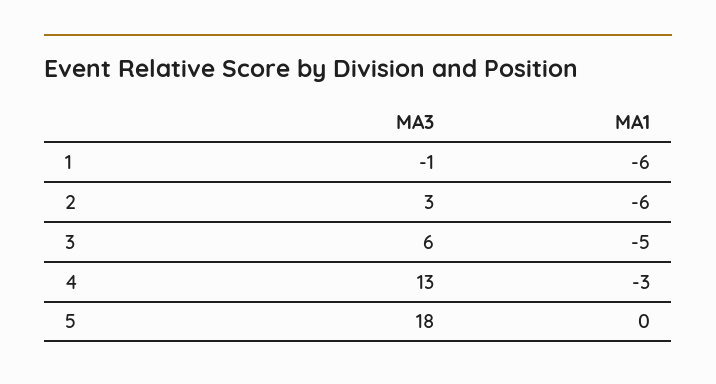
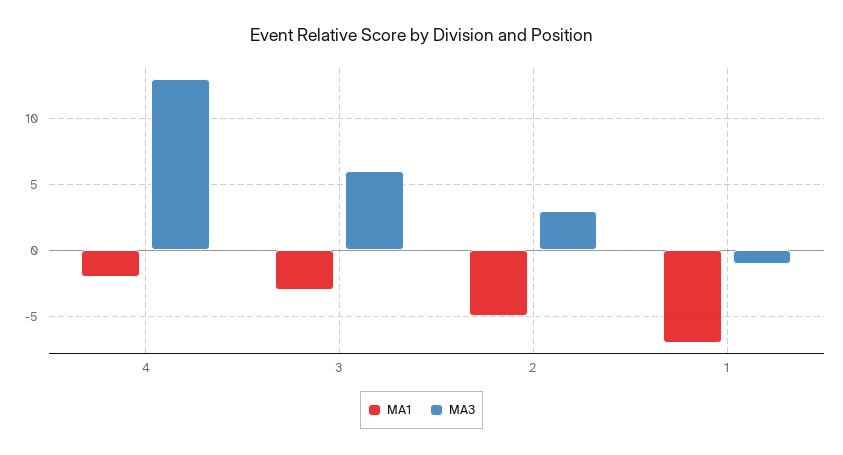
  {
    "MA3": {
      "1": -1,
      "2": 3,
      "3": 6,
-     "4": 13,
+     "4": 13
-     "5": 18
    },
    "MA1": {
-     "1": -6,
+     "1": -7,
-     "2": -6,
+     "2": -5,
-     "3": -5,
+     "3": -3,
-     "4": -3,
+     "4": -2
-     "5": 0
    }
  }

